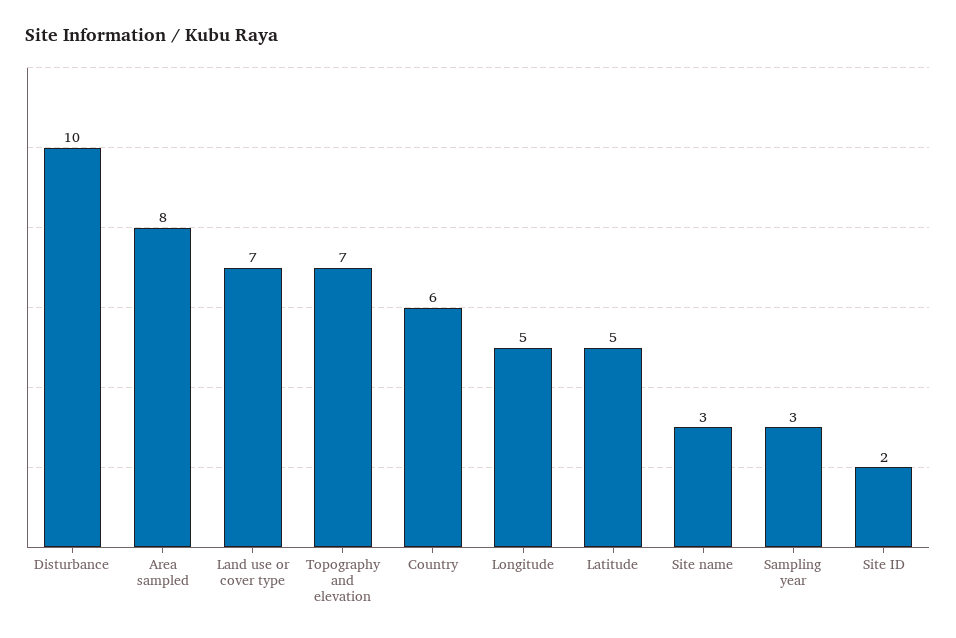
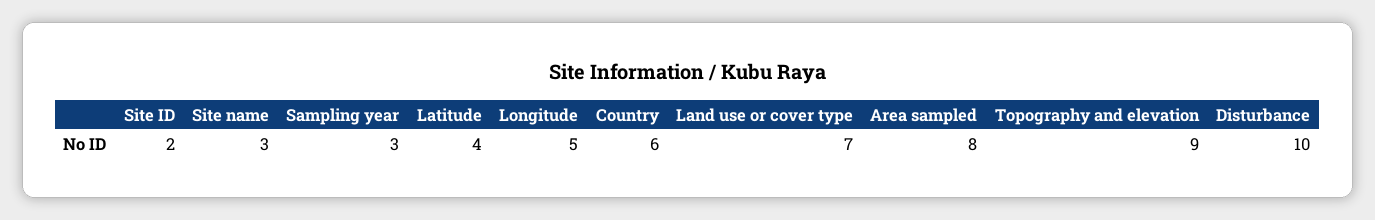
  {
    "Disturbance": 10,
    "Area sampled": 8,
    "Land use or cover type": 7,
-   "Topography and elevation": 7,
+   "Topography and elevation": 9,
    "Country": 6,
    "Longitude": 5,
-   "Latitude": 5,
+   "Latitude": 4,
    "Site name": 3,
    "Sampling year": 3,
    "Site ID": 2
  }

